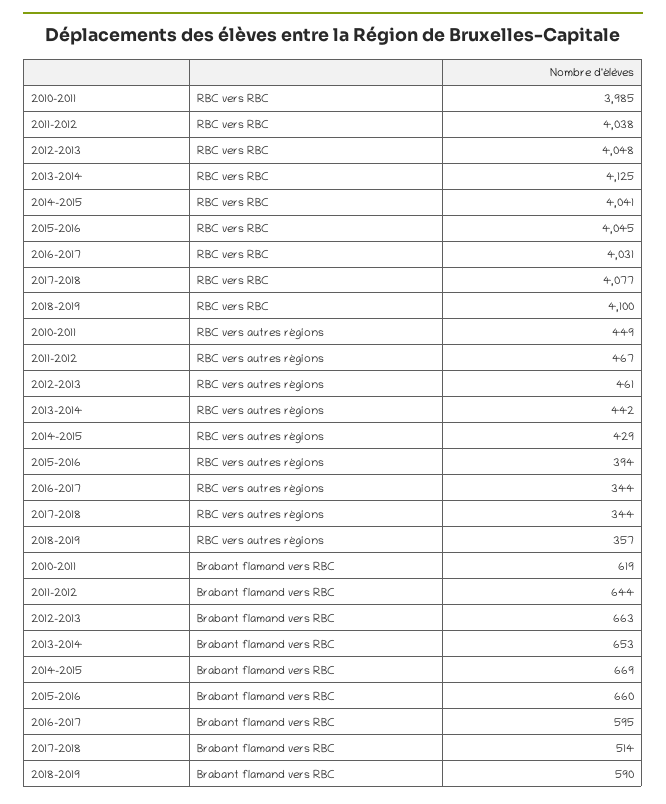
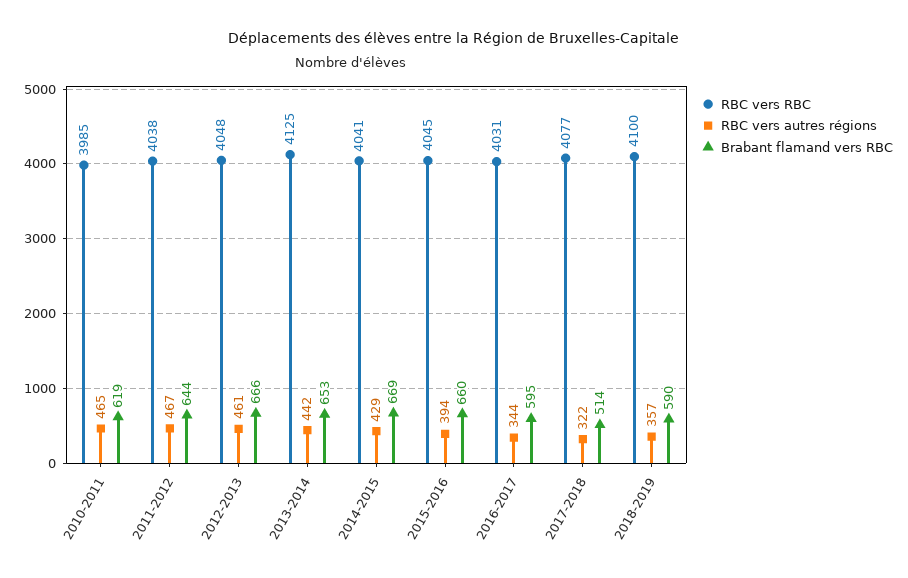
  {
    "RBC vers RBC": {
      "2010-2011": 3985,
      "2011-2012": 4038,
      "2012-2013": 4048,
      "2013-2014": 4125,
      "2014-2015": 4041,
      "2015-2016": 4045,
      "2016-2017": 4031,
      "2017-2018": 4077,
      "2018-2019": 4100
    },
    "RBC vers autres régions": {
-     "2010-2011": 449,
+     "2010-2011": 465,
      "2011-2012": 467,
      "2012-2013": 461,
      "2013-2014": 442,
      "2014-2015": 429,
      "2015-2016": 394,
      "2016-2017": 344,
-     "2017-2018": 344,
+     "2017-2018": 322,
      "2018-2019": 357
    },
    "Brabant flamand vers RBC": {
      "2010-2011": 619,
      "2011-2012": 644,
-     "2012-2013": 663,
+     "2012-2013": 666,
      "2013-2014": 653,
      "2014-2015": 669,
      "2015-2016": 660,
      "2016-2017": 595,
      "2017-2018": 514,
      "2018-2019": 590
    }
  }

